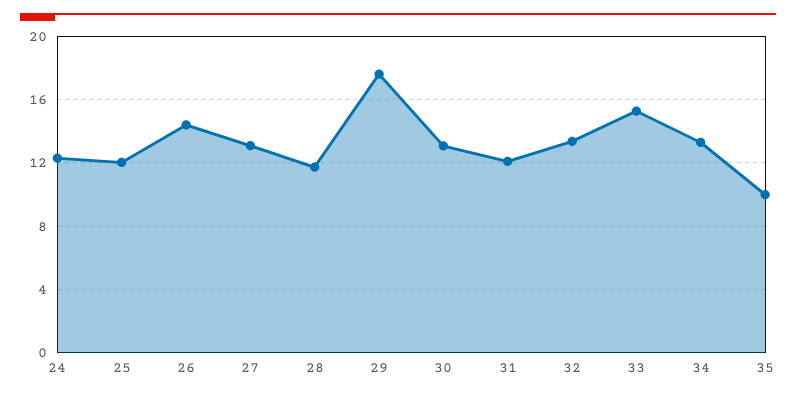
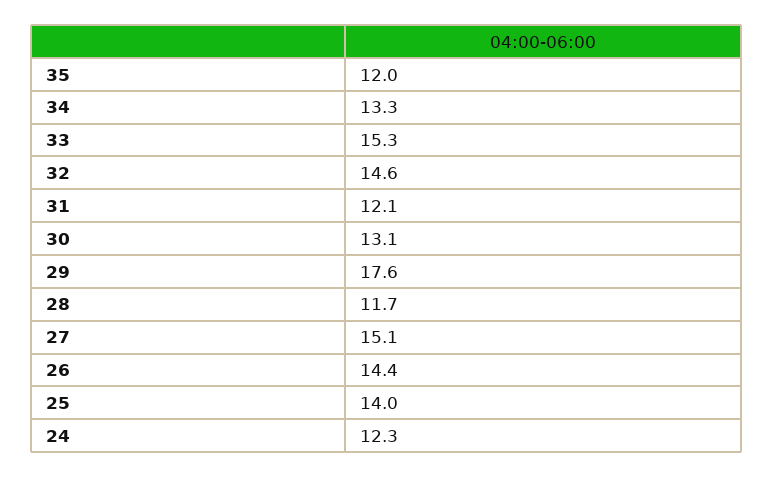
  {
    "24": 12.3,
-   "25": 12,
+   "25": 14,
    "26": 14.4,
-   "27": 13,
+   "27": 15.1,
    "28": 11.7,
    "29": 17.6,
    "30": 13.1,
    "31": 12.1,
-   "32": 13.5,
+   "32": 14.6,
    "33": 15.3,
    "34": 13.3,
-   "35": 10
+   "35": 12
  }

